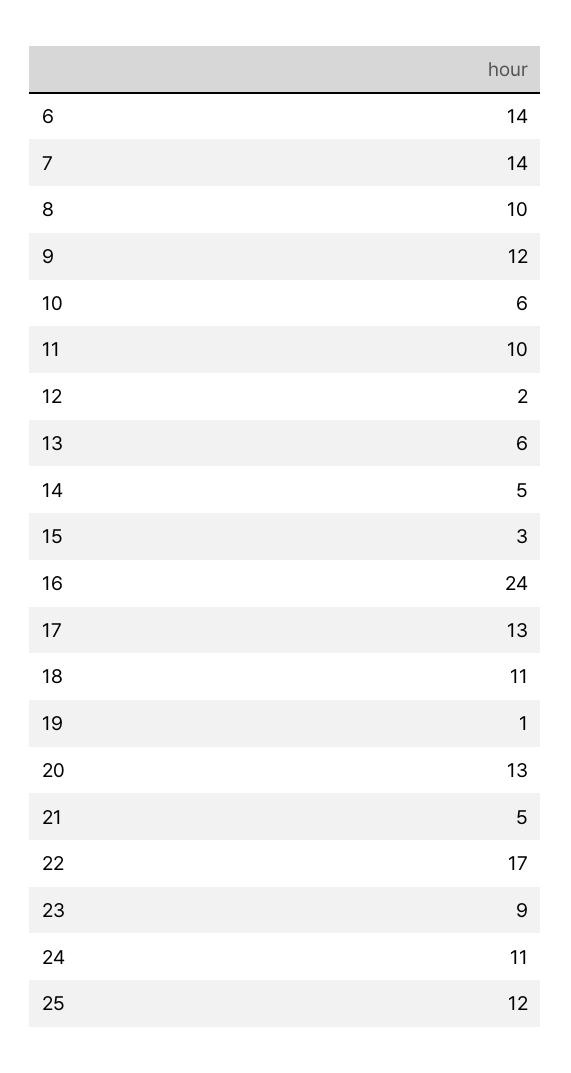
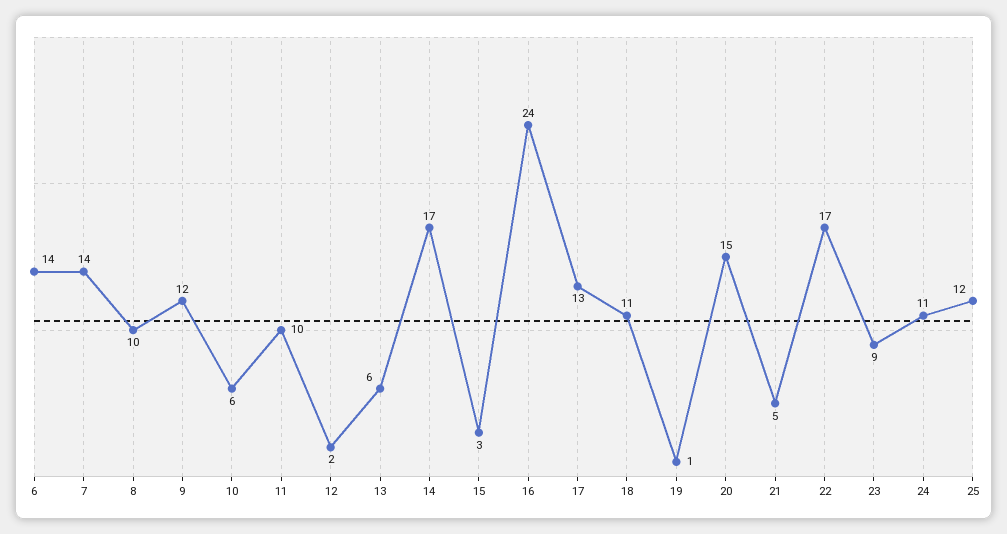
  {
    "6": 14,
    "7": 14,
    "8": 10,
    "9": 12,
    "10": 6,
    "11": 10,
    "12": 2,
    "13": 6,
-   "14": 5,
+   "14": 17,
    "15": 3,
    "16": 24,
    "17": 13,
    "18": 11,
    "19": 1,
-   "20": 13,
+   "20": 15,
    "21": 5,
    "22": 17,
    "23": 9,
    "24": 11,
    "25": 12
  }

